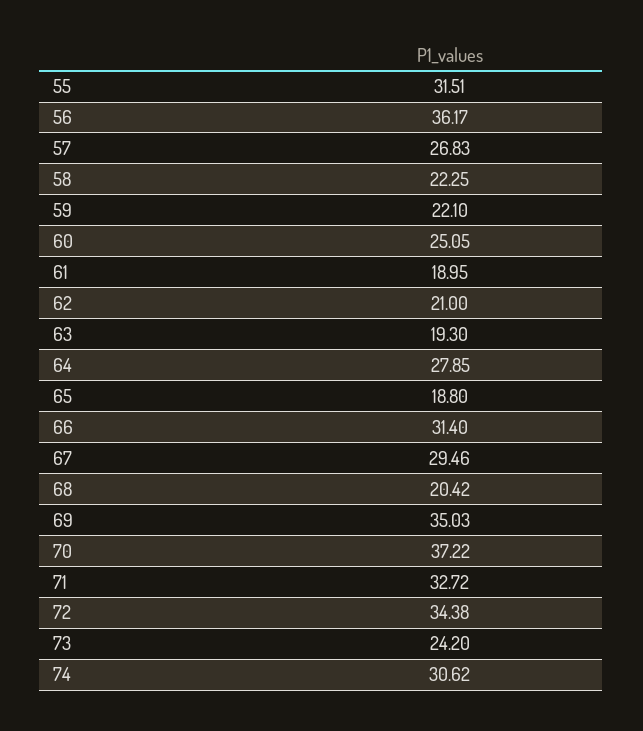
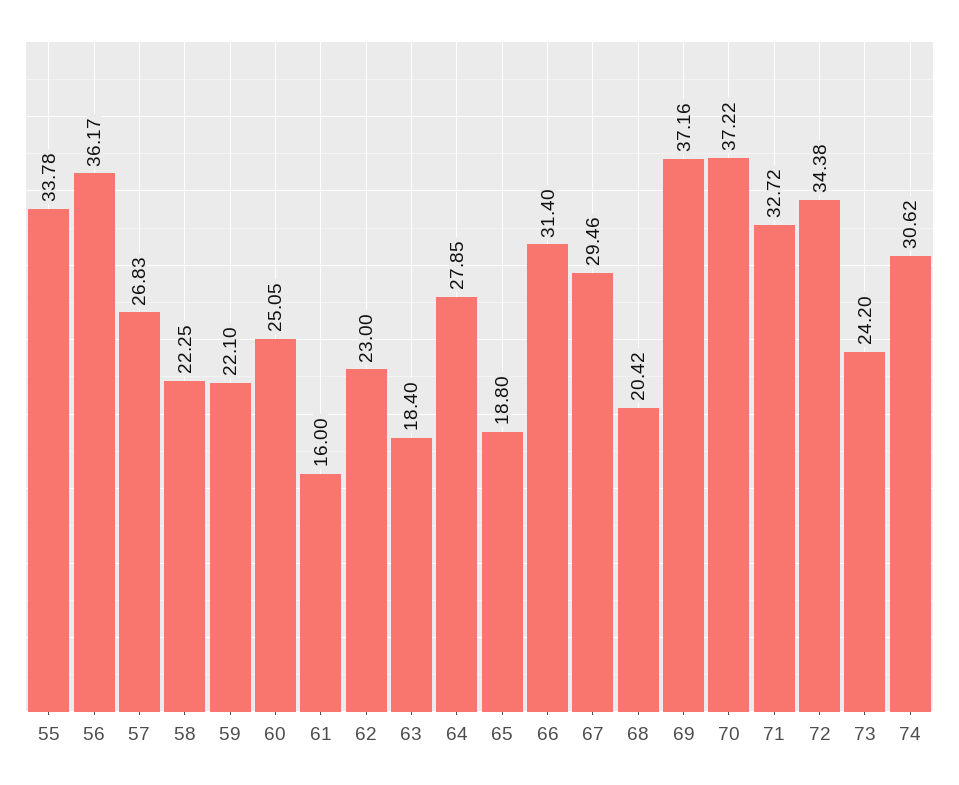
  {
-   "55": 31.51,
+   "55": 33.78,
    "56": 36.17,
    "57": 26.83,
    "58": 22.25,
    "59": 22.1,
    "60": 25.05,
-   "61": 18.95,
+   "61": 16,
-   "62": 21,
+   "62": 23,
-   "63": 19.3,
+   "63": 18.4,
    "64": 27.85,
    "65": 18.8,
    "66": 31.4,
    "67": 29.46,
    "68": 20.42,
-   "69": 35.03,
+   "69": 37.16,
    "70": 37.22,
    "71": 32.72,
    "72": 34.38,
    "73": 24.2,
    "74": 30.62
  }

